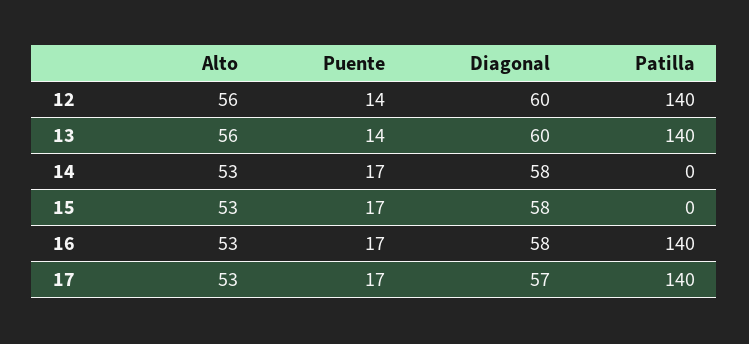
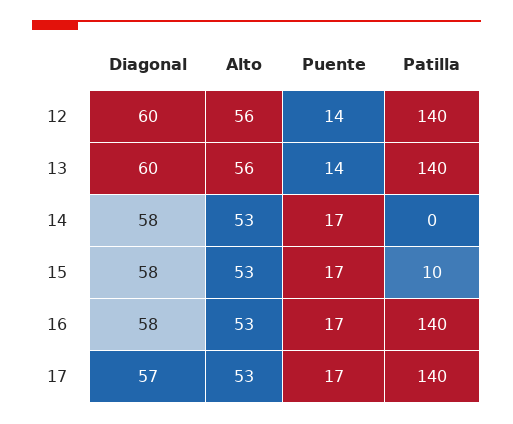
  {
    "Alto": {
      "12": 56,
      "13": 56,
      "14": 53,
      "15": 53,
      "16": 53,
      "17": 53
    },
    "Puente": {
      "12": 14,
      "13": 14,
      "14": 17,
      "15": 17,
      "16": 17,
      "17": 17
    },
    "Diagonal": {
      "12": 60,
      "13": 60,
      "14": 58,
      "15": 58,
      "16": 58,
      "17": 57
    },
    "Patilla": {
      "12": 140,
      "13": 140,
      "14": 0,
-     "15": 0,
+     "15": 10,
      "16": 140,
      "17": 140
    }
  }

